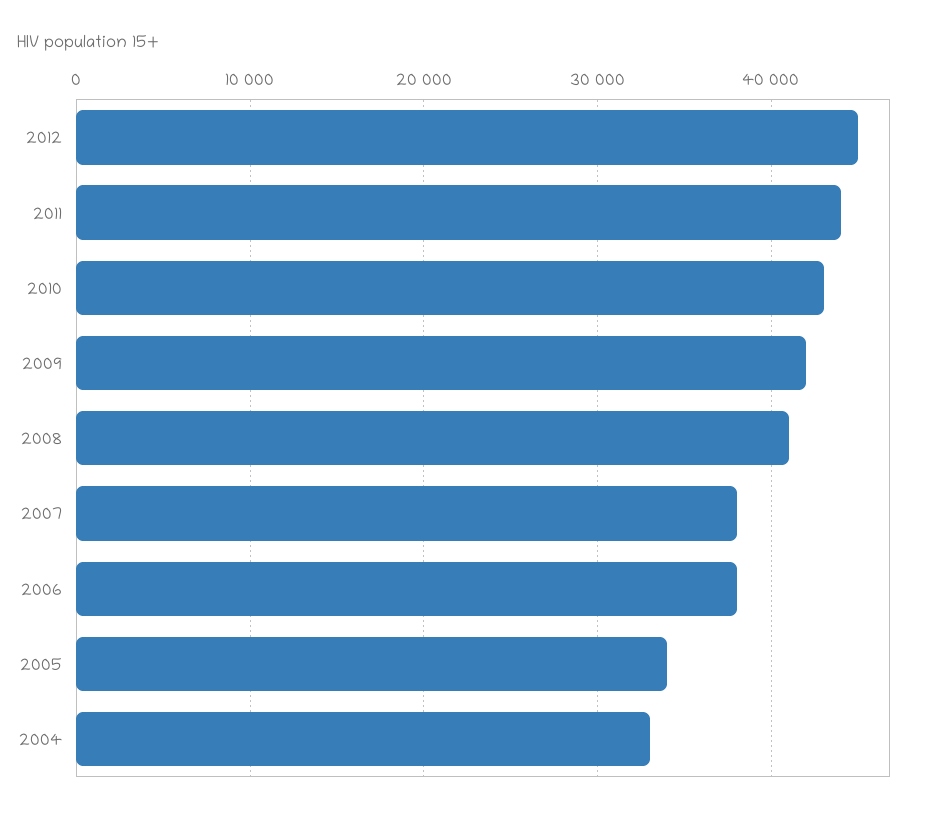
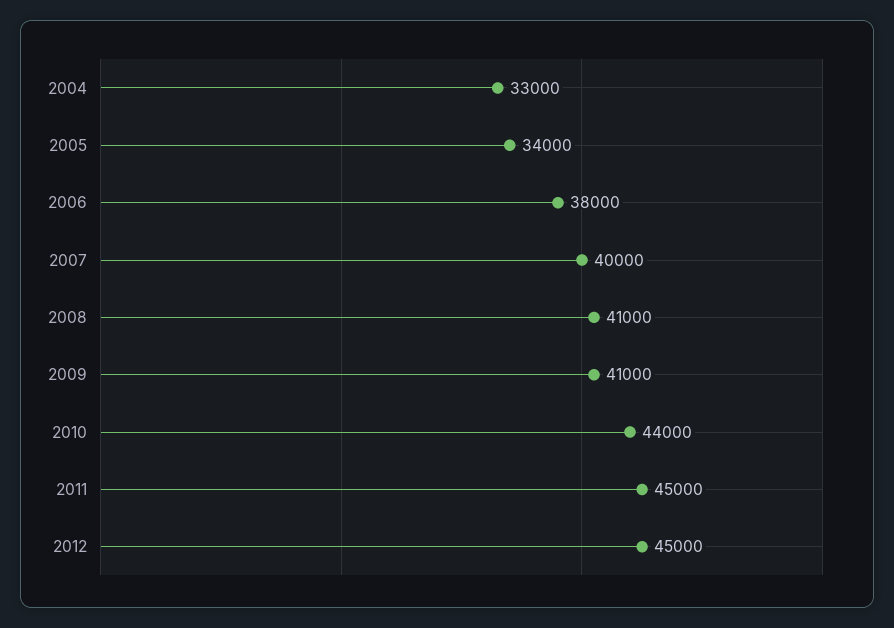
  {
    "2012": 45000,
-   "2011": 44000,
+   "2011": 45000,
-   "2010": 43000,
+   "2010": 44000,
-   "2009": 42000,
+   "2009": 41000,
    "2008": 41000,
-   "2007": 38000,
+   "2007": 40000,
    "2006": 38000,
    "2005": 34000,
    "2004": 33000
  }

